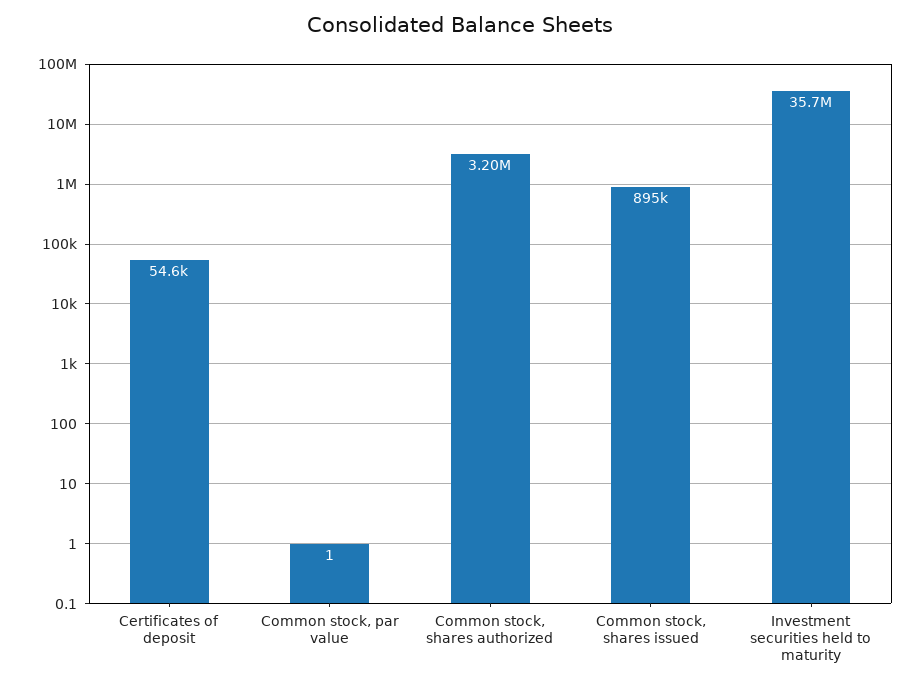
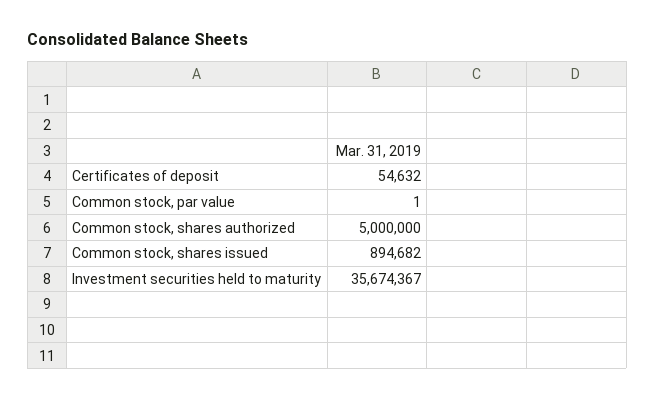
  {
    "Certificates of deposit": 54632,
    "Common stock, par value": 1,
-   "Common stock, shares authorized": 3200000,
+   "Common stock, shares authorized": 5000000,
    "Common stock, shares issued": 894682,
    "Investment securities held to maturity": 35674367
  }

